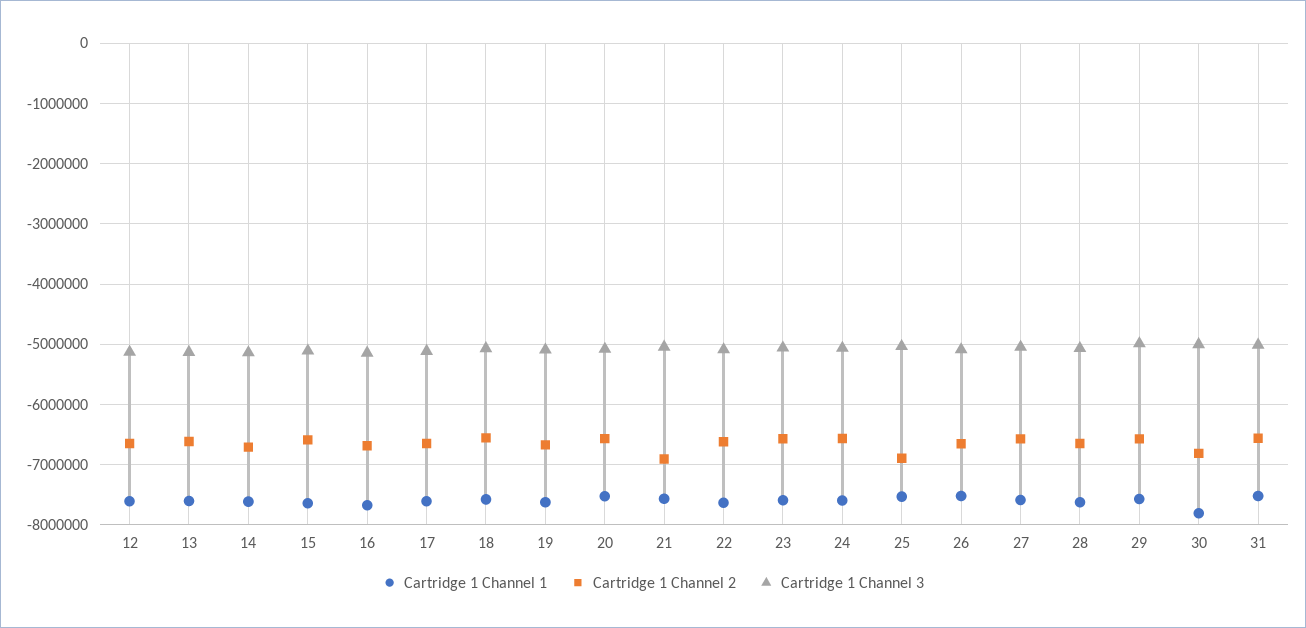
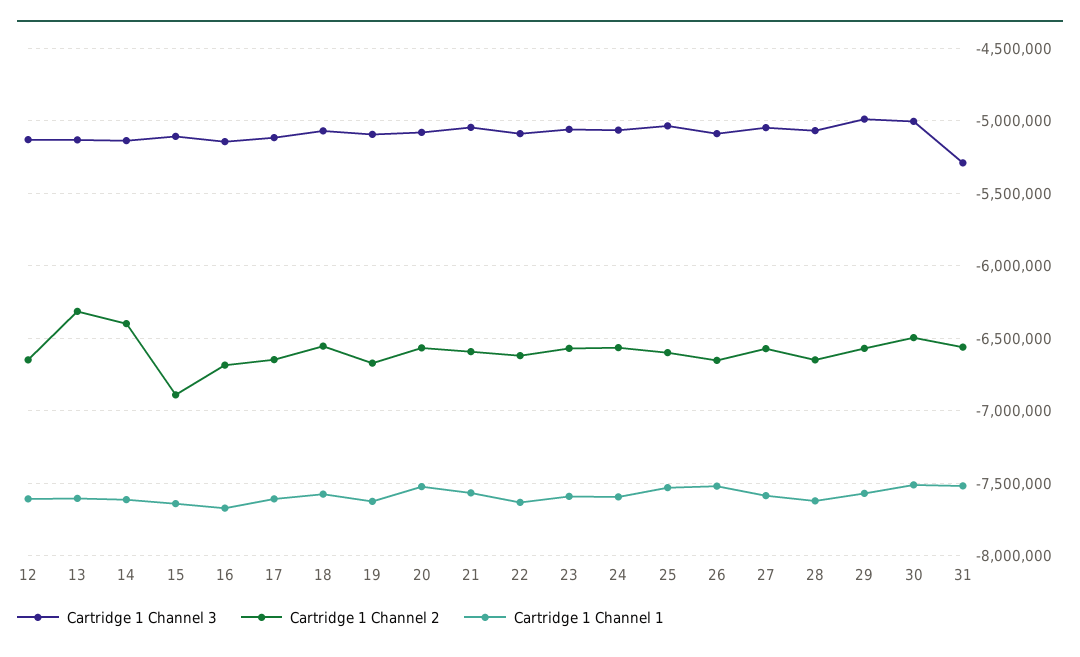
  {
    "Cartridge 1 Channel 1": {
      "12": -7600000,
      "13": -7600000,
      "14": -7600000,
      "15": -7650000,
      "16": -7650000,
      "17": -7600000,
      "18": -7550000,
      "19": -7600000,
      "20": -7500000,
      "21": -7550000,
      "22": -7650000,
      "23": -7600000,
      "24": -7600000,
      "25": -7550000,
      "26": -7500000,
      "27": -7600000,
      "28": -7600000,
      "29": -7550000,
-     "30": -7800000,
+     "30": -7500000,
      "31": -7500000
    },
    "Cartridge 1 Channel 2": {
      "12": -6650000,
-     "13": -6600000,
+     "13": -6300000,
-     "14": -6700000,
+     "14": -6400000,
-     "15": -6600000,
+     "15": -6900000,
      "16": -6700000,
      "17": -6650000,
      "18": -6550000,
      "19": -6650000,
      "20": -6550000,
-     "21": -6900000,
+     "21": -6600000,
      "22": -6600000,
      "23": -6550000,
      "24": -6550000,
-     "25": -6900000,
+     "25": -6600000,
      "26": -6650000,
      "27": -6550000,
      "28": -6650000,
      "29": -6550000,
-     "30": -6800000,
+     "30": -6500000,
      "31": -6550000
    },
    "Cartridge 1 Channel 3": {
      "12": -5150000,
      "13": -5150000,
      "14": -5150000,
      "15": -5100000,
      "16": -5150000,
      "17": -5100000,
      "18": -5050000,
      "19": -5100000,
      "20": -5100000,
      "21": -5050000,
      "22": -5100000,
      "23": -5050000,
      "24": -5050000,
      "25": -5050000,
      "26": -5100000,
      "27": -5050000,
      "28": -5050000,
      "29": -5000000,
      "30": -5000000,
-     "31": -5000000
+     "31": -5300000
    }
  }

